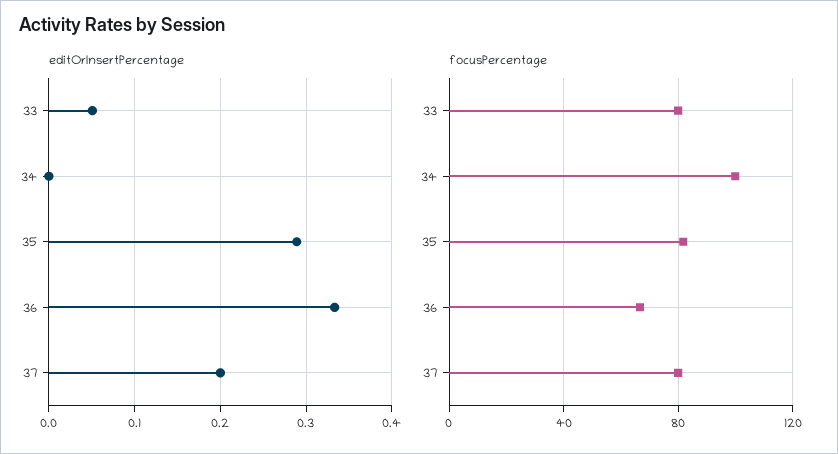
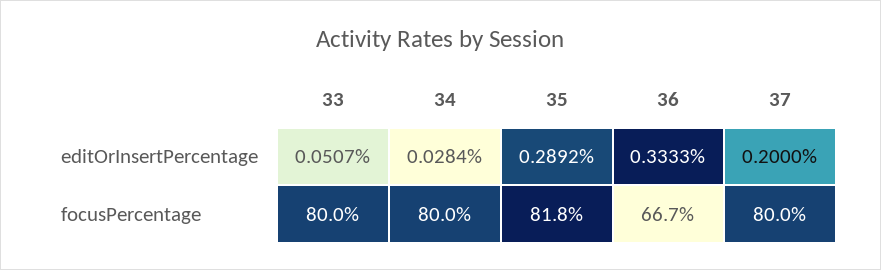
  {
    "editOrInsertPercentage": {
      "33": 0.0507,
-     "34": 0,
+     "34": 0.0284,
      "35": 0.2892,
      "36": 0.3333,
      "37": 0.2
    },
    "focusPercentage": {
      "33": 80,
-     "34": 100,
+     "34": 80,
      "35": 81.8,
      "36": 66.7,
      "37": 80
    }
  }

